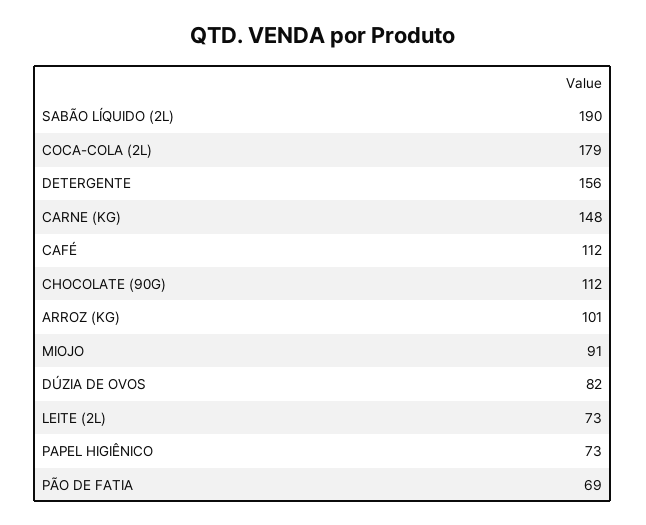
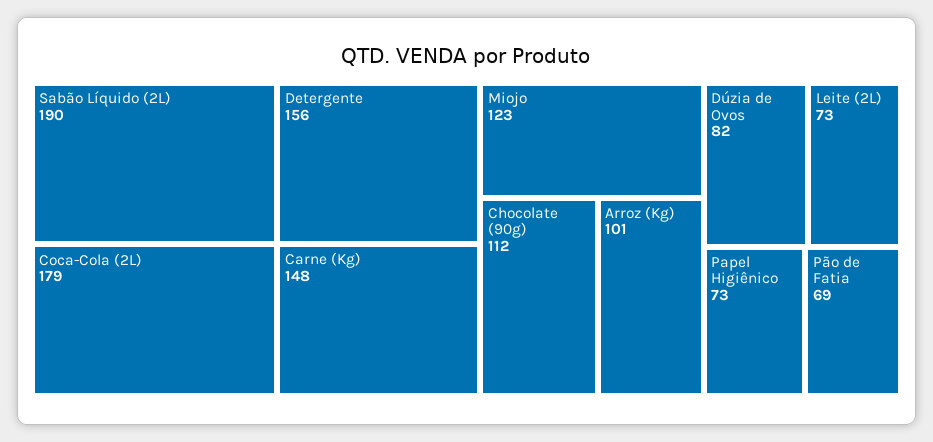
  {
    "SABÃO LÍQUIDO (2L)": 190,
    "COCA-COLA (2L)": 179,
    "DETERGENTE": 156,
    "CARNE (KG)": 148,
-   "CAFÉ": 112,
    "CHOCOLATE (90G)": 112,
    "ARROZ (KG)": 101,
-   "MIOJO": 91,
+   "MIOJO": 123,
    "DÚZIA DE OVOS": 82,
    "LEITE (2L)": 73,
    "PAPEL HIGIÊNICO": 73,
    "PÃO DE FATIA": 69
  }

